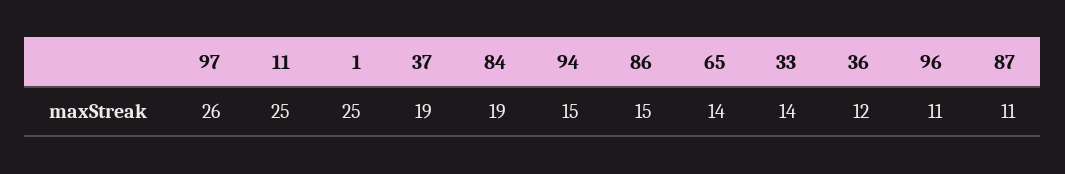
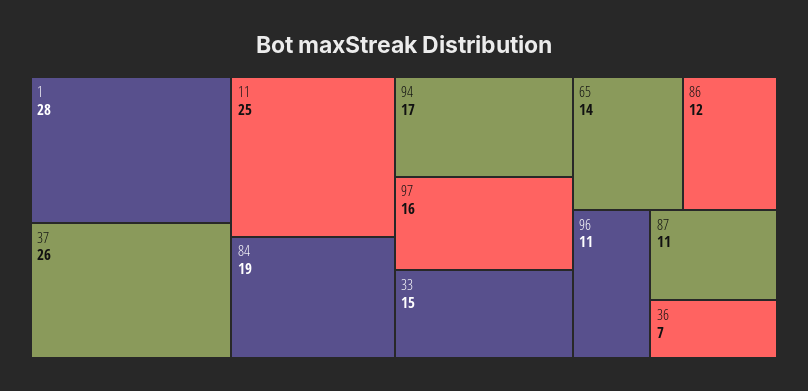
  {
-   "97": 26,
+   "97": 16,
    "11": 25,
-   "1": 25,
+   "1": 28,
-   "37": 19,
+   "37": 26,
    "84": 19,
-   "94": 15,
+   "94": 17,
-   "86": 15,
+   "86": 12,
    "65": 14,
-   "33": 14,
+   "33": 15,
-   "36": 12,
+   "36": 7,
    "96": 11,
    "87": 11
  }

